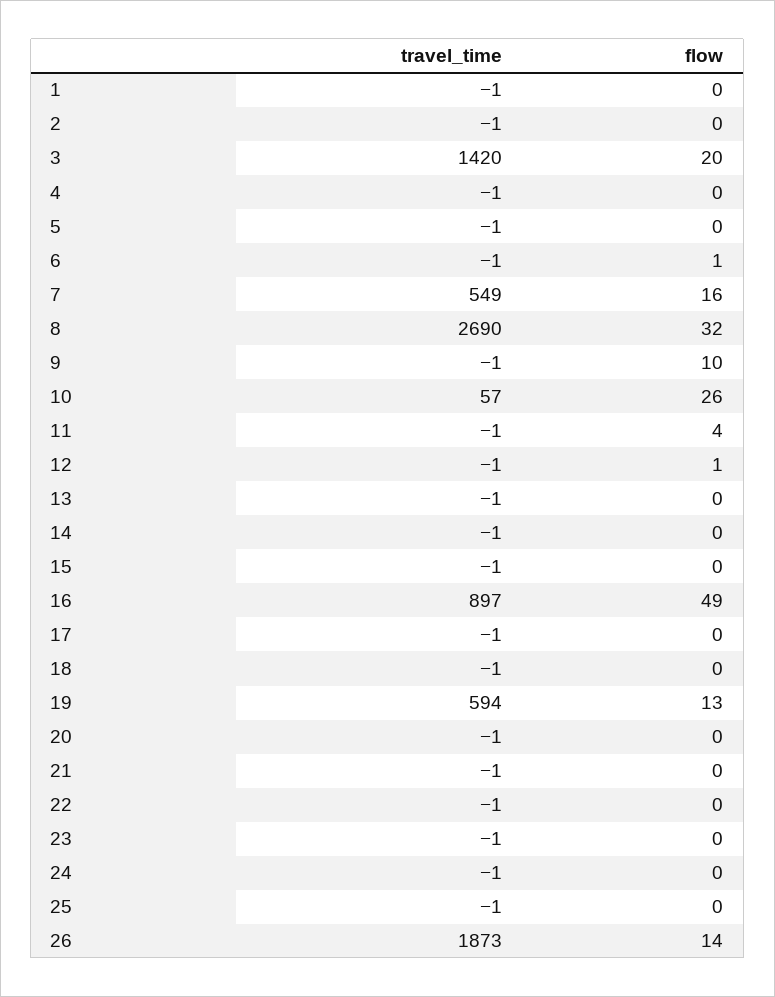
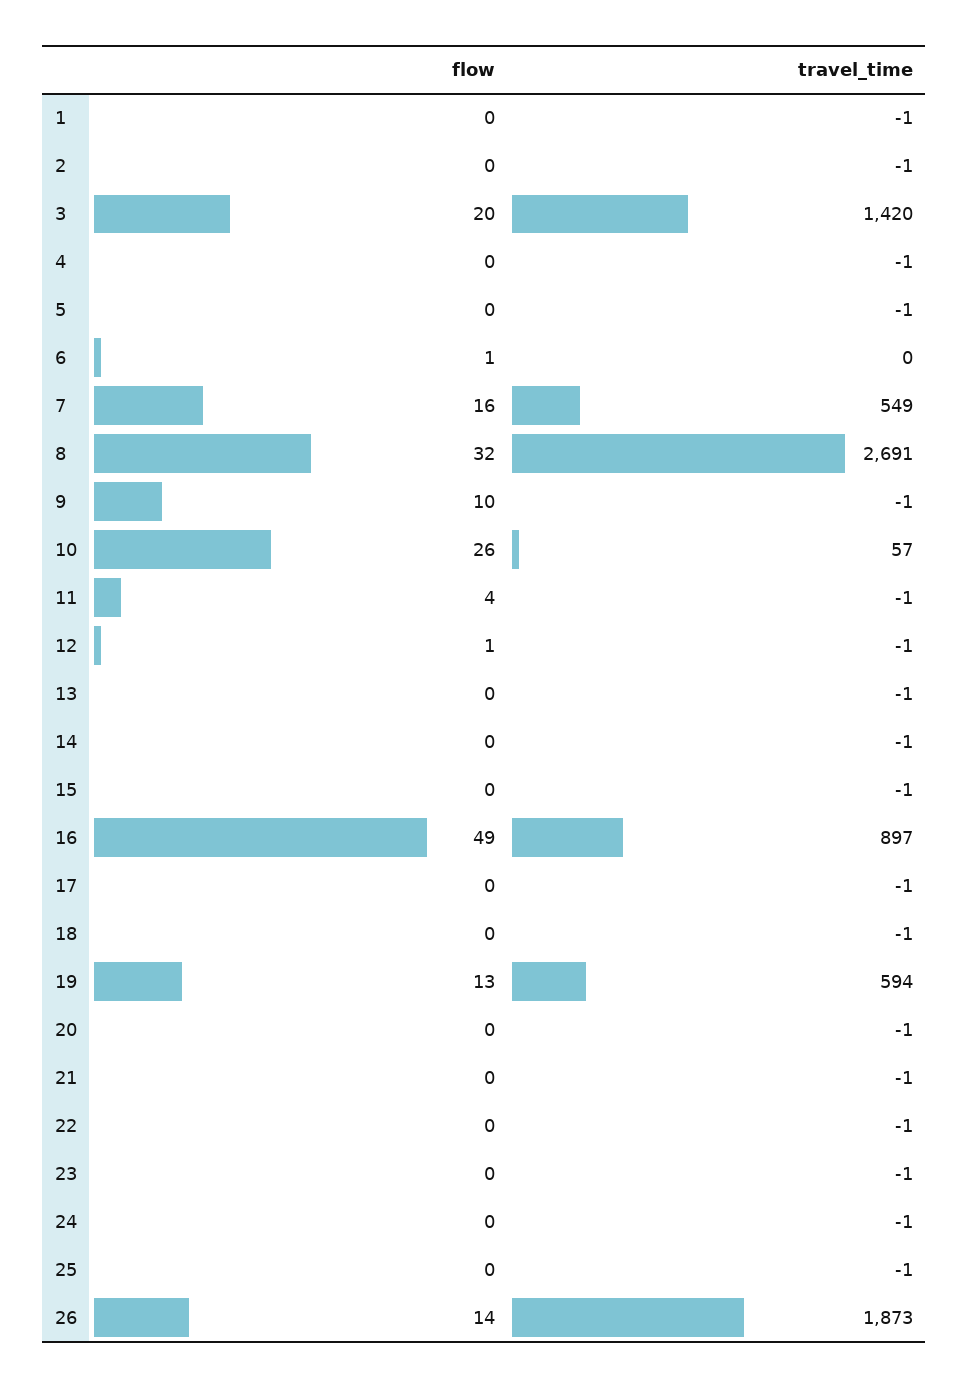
  {
    "travel_time": {
      "1": -1,
      "2": -1,
      "3": 1420,
      "4": -1,
      "5": -1,
-     "6": -1,
+     "6": 0,
      "7": 549,
-     "8": 2690,
+     "8": 2691,
      "9": -1,
      "10": 57,
      "11": -1,
      "12": -1,
      "13": -1,
      "14": -1,
      "15": -1,
      "16": 897,
      "17": -1,
      "18": -1,
      "19": 594,
      "20": -1,
      "21": -1,
      "22": -1,
      "23": -1,
      "24": -1,
      "25": -1,
      "26": 1873
    },
    "flow": {
      "1": 0,
      "2": 0,
      "3": 20,
      "4": 0,
      "5": 0,
      "6": 1,
      "7": 16,
      "8": 32,
      "9": 10,
      "10": 26,
      "11": 4,
      "12": 1,
      "13": 0,
      "14": 0,
      "15": 0,
      "16": 49,
      "17": 0,
      "18": 0,
      "19": 13,
      "20": 0,
      "21": 0,
      "22": 0,
      "23": 0,
      "24": 0,
      "25": 0,
      "26": 14
    }
  }

